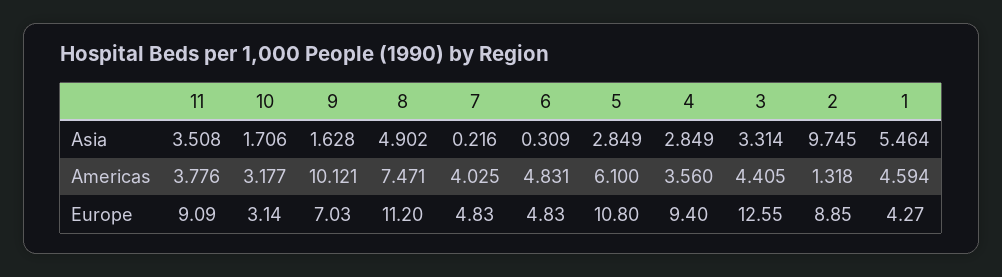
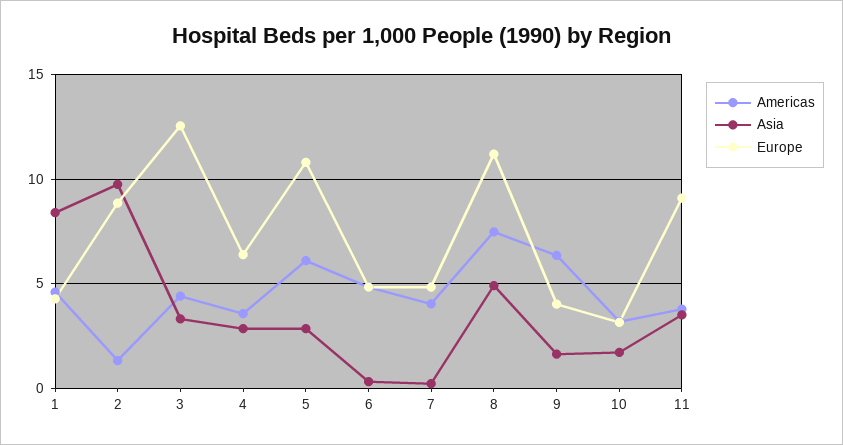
  {
    "Asia": {
      "11": 3.508,
      "10": 1.706,
      "9": 1.628,
      "8": 4.902,
      "7": 0.216,
      "6": 0.309,
      "5": 2.849,
      "4": 2.849,
      "3": 3.314,
      "2": 9.745,
-     "1": 5.464
+     "1": 8.5
    },
    "Americas": {
      "11": 3.776,
      "10": 3.177,
-     "9": 10.121,
+     "9": 6.5,
      "8": 7.471,
      "7": 4.025,
      "6": 4.831,
      "5": 6.1,
      "4": 3.56,
      "3": 4.405,
      "2": 1.318,
      "1": 4.594
    },
    "Europe": {
      "11": 9.09,
      "10": 3.14,
-     "9": 7.03,
+     "9": 4,
      "8": 11.2,
      "7": 4.83,
      "6": 4.83,
      "5": 10.8,
-     "4": 9.4,
+     "4": 6.5,
      "3": 12.55,
      "2": 8.85,
      "1": 4.27
    }
  }

